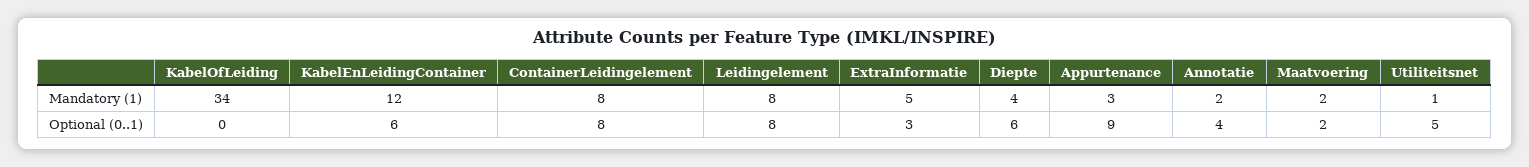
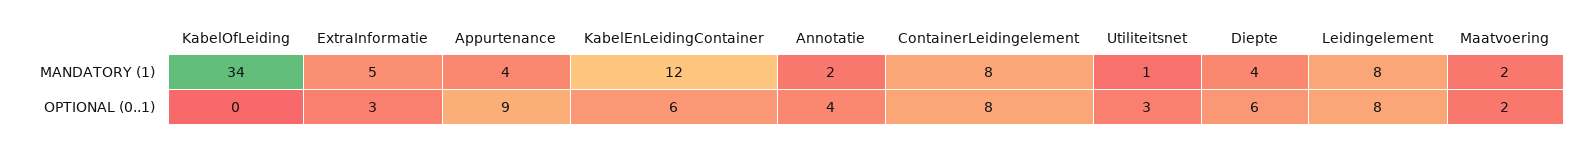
  {
    "KabelOfLeiding": {
      "Mandatory (1)": 34,
      "Optional (0..1)": 0
    },
    "KabelEnLeidingContainer": {
      "Mandatory (1)": 12,
      "Optional (0..1)": 6
    },
    "ContainerLeidingelement": {
      "Mandatory (1)": 8,
      "Optional (0..1)": 8
    },
    "Leidingelement": {
      "Mandatory (1)": 8,
      "Optional (0..1)": 8
    },
    "ExtraInformatie": {
      "Mandatory (1)": 5,
      "Optional (0..1)": 3
    },
    "Diepte": {
      "Mandatory (1)": 4,
      "Optional (0..1)": 6
    },
    "Appurtenance": {
-     "Mandatory (1)": 3,
+     "Mandatory (1)": 4,
      "Optional (0..1)": 9
    },
    "Annotatie": {
      "Mandatory (1)": 2,
      "Optional (0..1)": 4
    },
    "Maatvoering": {
      "Mandatory (1)": 2,
      "Optional (0..1)": 2
    },
    "Utiliteitsnet": {
      "Mandatory (1)": 1,
-     "Optional (0..1)": 5
+     "Optional (0..1)": 3
    }
  }

